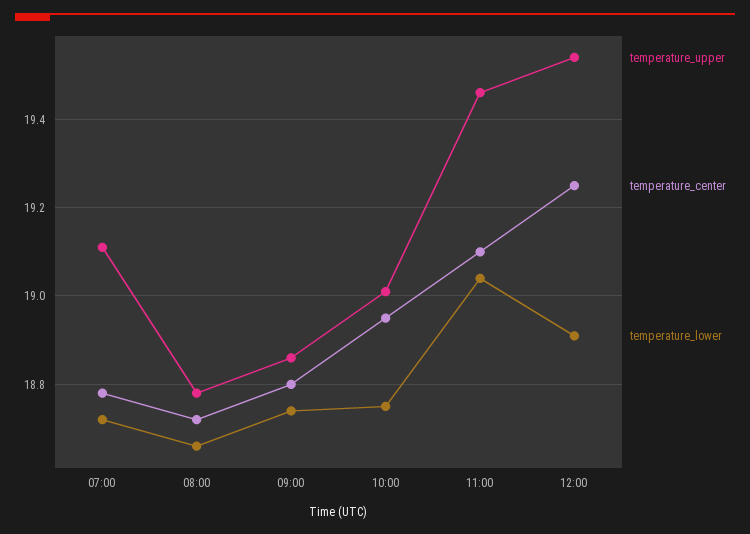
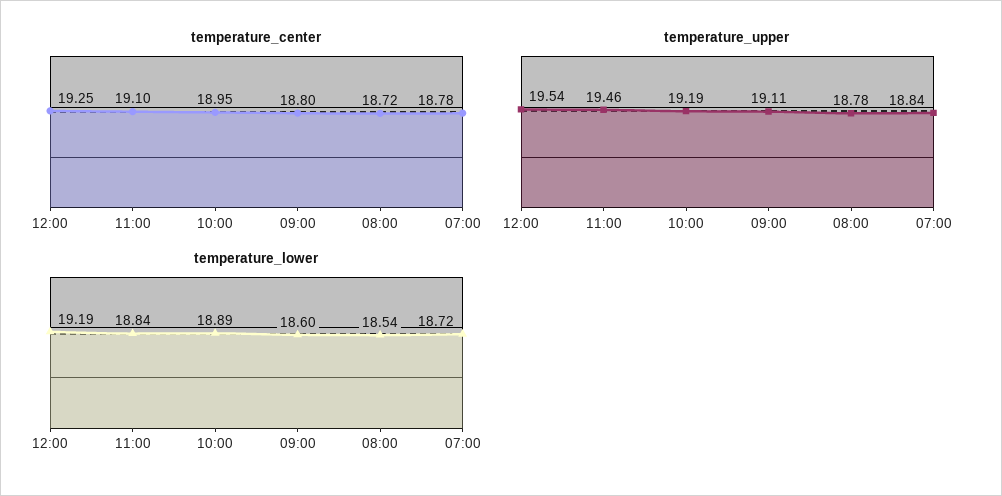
  {
    "temperature_upper": {
-     "07:00": 19.1,
+     "07:00": 18.84,
      "08:00": 18.78,
-     "09:00": 18.85,
+     "09:00": 19.11,
-     "10:00": 19,
+     "10:00": 19.19,
      "11:00": 19.46,
      "12:00": 19.54
    },
    "temperature_center": {
      "07:00": 18.78,
      "08:00": 18.72,
      "09:00": 18.8,
      "10:00": 18.95,
      "11:00": 19.1,
      "12:00": 19.25
    },
    "temperature_lower": {
      "07:00": 18.72,
-     "08:00": 18.65,
+     "08:00": 18.54,
-     "09:00": 18.75,
+     "09:00": 18.6,
-     "10:00": 18.75,
+     "10:00": 18.89,
-     "11:00": 19.05,
+     "11:00": 18.84,
-     "12:00": 18.9
+     "12:00": 19.19
    }
  }

